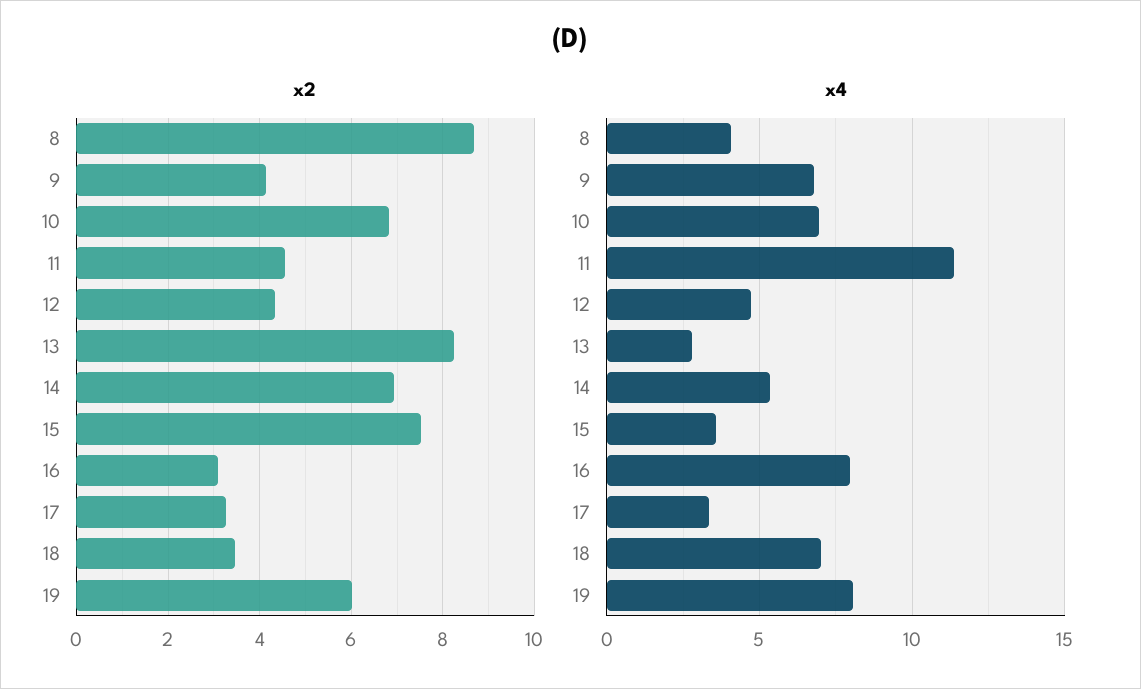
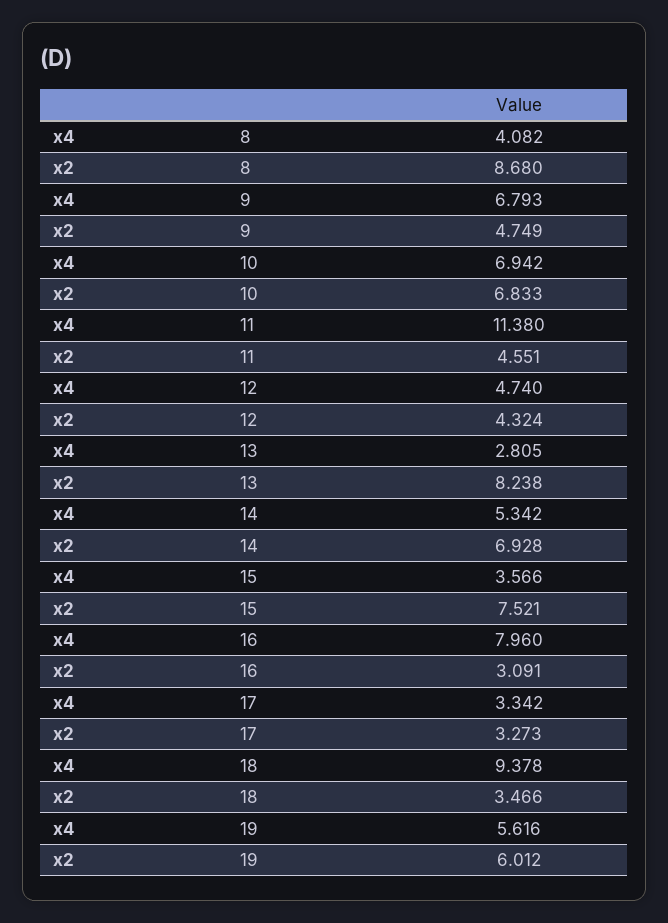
  {
    "x2": {
      "8": 8.68,
-     "9": 4.2,
+     "9": 4.749,
      "10": 6.833,
      "11": 4.551,
      "12": 4.324,
      "13": 8.238,
      "14": 6.928,
      "15": 7.521,
      "16": 3.091,
      "17": 3.273,
      "18": 3.466,
      "19": 6.012
    },
    "x4": {
      "8": 4.082,
      "9": 6.793,
      "10": 6.942,
      "11": 11.38,
      "12": 4.74,
      "13": 2.805,
      "14": 5.342,
      "15": 3.566,
      "16": 7.96,
      "17": 3.342,
-     "18": 7,
+     "18": 9.378,
-     "19": 8
+     "19": 5.616
    }
  }

